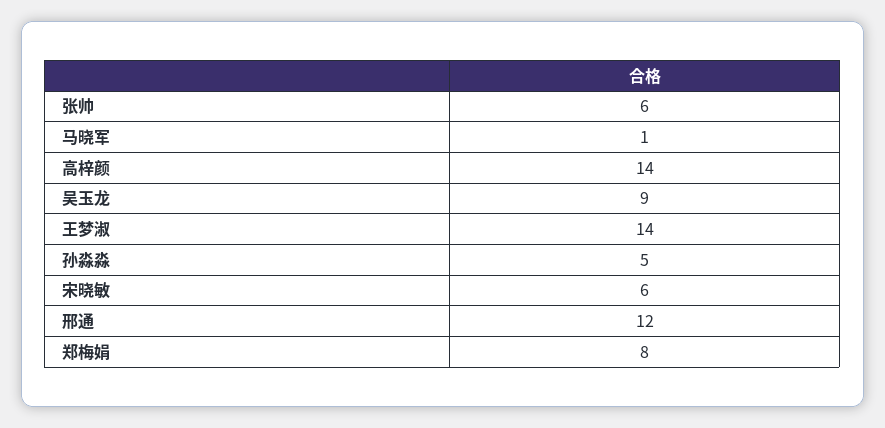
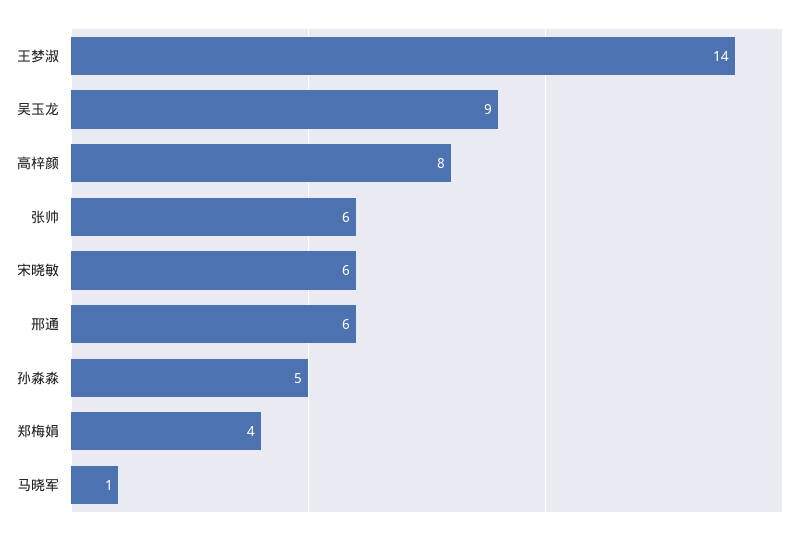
  {
    "张帅": 6,
    "马晓军": 1,
-   "高梓颜": 14,
+   "高梓颜": 8,
    "吴玉龙": 9,
    "王梦淑": 14,
    "孙淼淼": 5,
    "宋晓敏": 6,
-   "邢通": 12,
+   "邢通": 6,
-   "郑梅娟": 8
+   "郑梅娟": 4
  }

